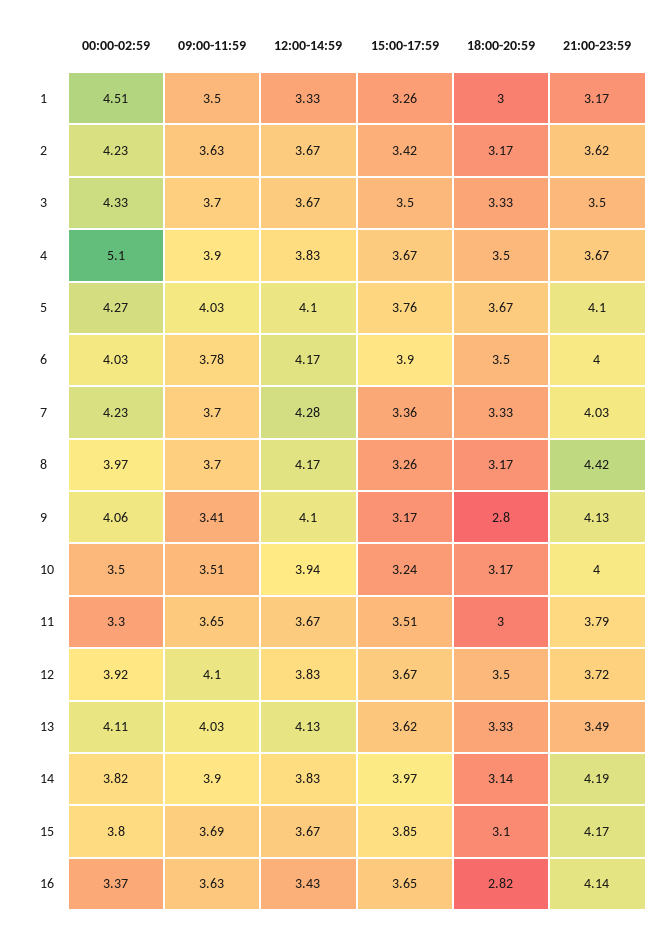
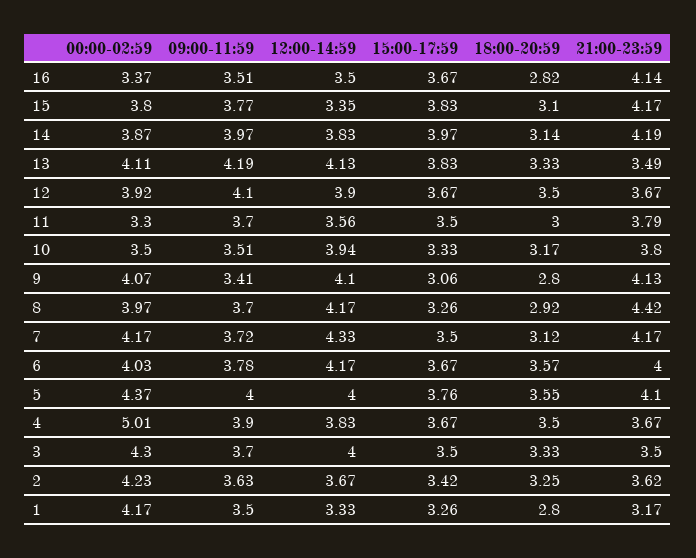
  {
    "00:00-02:59": {
-     "1": 4.51,
+     "1": 4.17,
      "2": 4.23,
-     "3": 4.33,
+     "3": 4.3,
-     "4": 5.1,
+     "4": 5.01,
-     "5": 4.27,
+     "5": 4.37,
      "6": 4.03,
-     "7": 4.23,
+     "7": 4.17,
      "8": 3.97,
-     "9": 4.06,
+     "9": 4.07,
      "10": 3.5,
      "11": 3.3,
      "12": 3.92,
      "13": 4.11,
-     "14": 3.82,
+     "14": 3.87,
      "15": 3.8,
      "16": 3.37
    },
    "09:00-11:59": {
      "1": 3.5,
      "2": 3.63,
      "3": 3.7,
      "4": 3.9,
-     "5": 4.03,
+     "5": 4,
      "6": 3.78,
-     "7": 3.7,
+     "7": 3.72,
      "8": 3.7,
      "9": 3.41,
      "10": 3.51,
-     "11": 3.65,
+     "11": 3.7,
      "12": 4.1,
-     "13": 4.03,
+     "13": 4.19,
-     "14": 3.9,
+     "14": 3.97,
-     "15": 3.69,
+     "15": 3.77,
-     "16": 3.63
+     "16": 3.51
    },
    "12:00-14:59": {
      "1": 3.33,
      "2": 3.67,
-     "3": 3.67,
+     "3": 4,
      "4": 3.83,
-     "5": 4.1,
+     "5": 4,
      "6": 4.17,
-     "7": 4.28,
+     "7": 4.33,
      "8": 4.17,
      "9": 4.1,
      "10": 3.94,
-     "11": 3.67,
+     "11": 3.56,
-     "12": 3.83,
+     "12": 3.9,
      "13": 4.13,
      "14": 3.83,
-     "15": 3.67,
+     "15": 3.35,
-     "16": 3.43
+     "16": 3.5
    },
    "15:00-17:59": {
      "1": 3.26,
      "2": 3.42,
      "3": 3.5,
      "4": 3.67,
      "5": 3.76,
-     "6": 3.9,
+     "6": 3.67,
-     "7": 3.36,
+     "7": 3.5,
      "8": 3.26,
-     "9": 3.17,
+     "9": 3.06,
-     "10": 3.24,
+     "10": 3.33,
-     "11": 3.51,
+     "11": 3.5,
      "12": 3.67,
-     "13": 3.62,
+     "13": 3.83,
      "14": 3.97,
-     "15": 3.85,
+     "15": 3.83,
-     "16": 3.65
+     "16": 3.67
    },
    "18:00-20:59": {
-     "1": 3,
+     "1": 2.8,
-     "2": 3.17,
+     "2": 3.25,
      "3": 3.33,
      "4": 3.5,
-     "5": 3.67,
+     "5": 3.55,
-     "6": 3.5,
+     "6": 3.57,
-     "7": 3.33,
+     "7": 3.12,
-     "8": 3.17,
+     "8": 2.92,
      "9": 2.8,
      "10": 3.17,
      "11": 3,
      "12": 3.5,
      "13": 3.33,
      "14": 3.14,
      "15": 3.1,
      "16": 2.82
    },
    "21:00-23:59": {
      "1": 3.17,
      "2": 3.62,
      "3": 3.5,
      "4": 3.67,
      "5": 4.1,
      "6": 4,
-     "7": 4.03,
+     "7": 4.17,
      "8": 4.42,
      "9": 4.13,
-     "10": 4,
+     "10": 3.8,
      "11": 3.79,
-     "12": 3.72,
+     "12": 3.67,
      "13": 3.49,
      "14": 4.19,
      "15": 4.17,
      "16": 4.14
    }
  }

